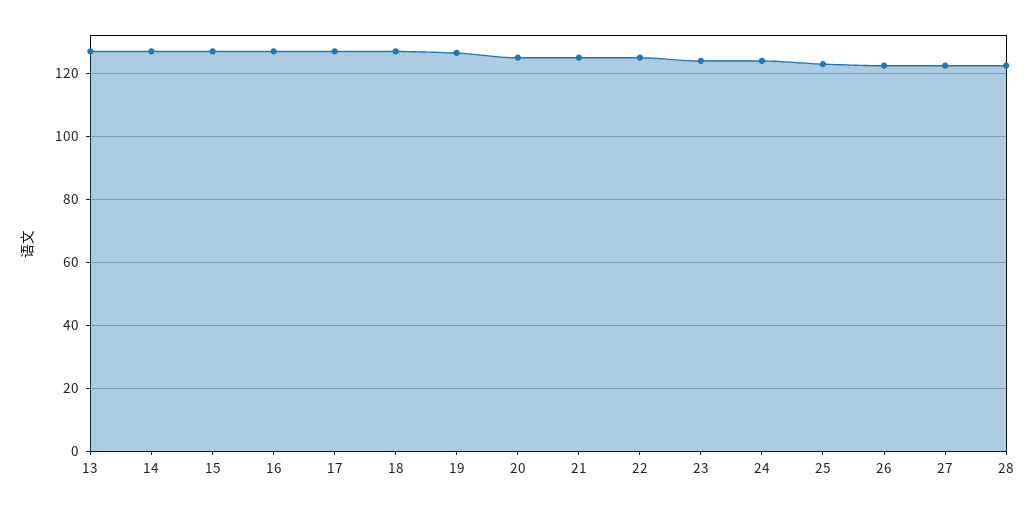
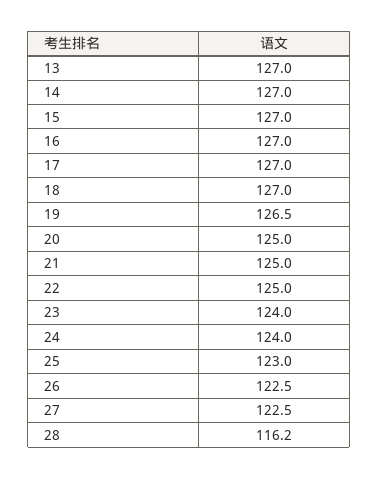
  {
    "13": 127,
    "14": 127,
    "15": 127,
    "16": 127,
    "17": 127,
    "18": 127,
    "19": 126.5,
    "20": 125,
    "21": 125,
    "22": 125,
    "23": 124,
    "24": 124,
    "25": 123,
    "26": 122.5,
    "27": 122.5,
-   "28": 122
+   "28": 116.2
  }

